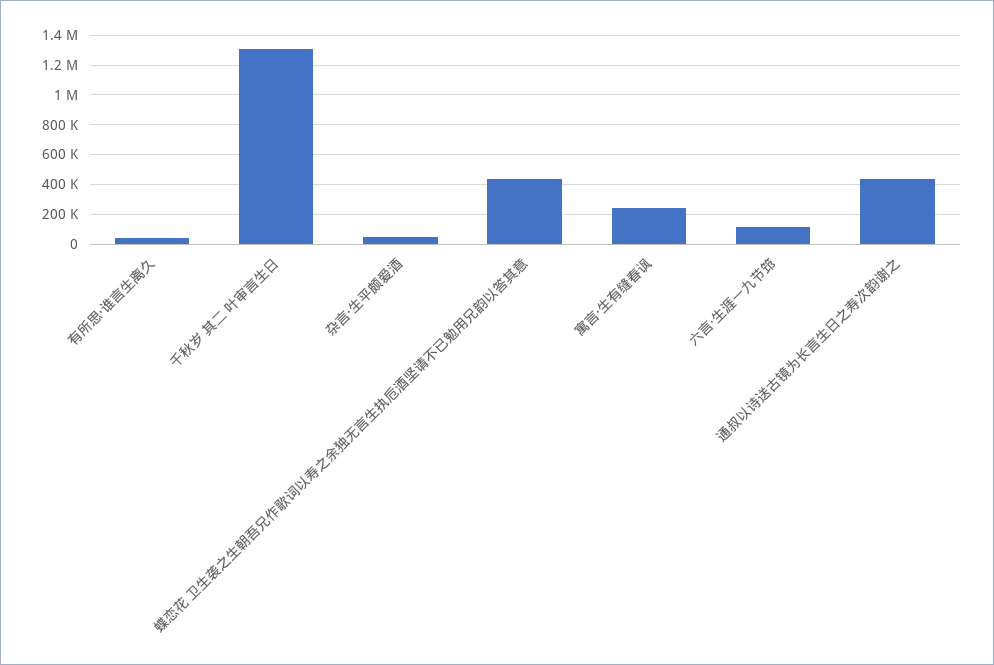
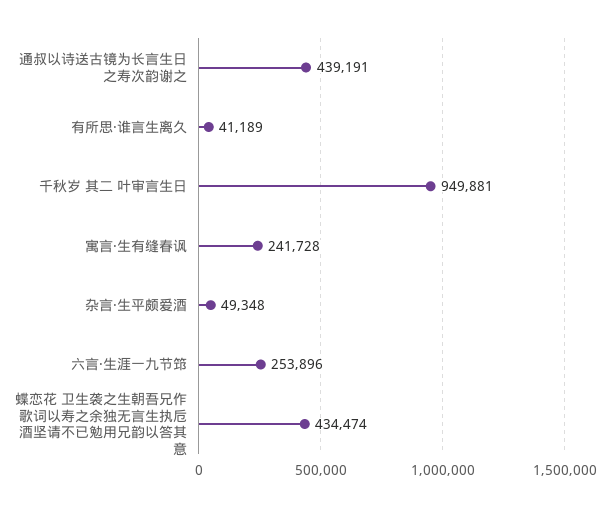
  {
    "有所思·谁言生离久": 41189,
-   "千秋岁 其二 叶审言生日": 1300000,
+   "千秋岁 其二 叶审言生日": 949881,
    "杂言·生平颇爱酒": 49348,
    "蝶恋花 卫生袭之生朝吾兄作歌词以寿之余独无言生执卮酒坚请不已勉用兄韵以答其意": 434474,
    "寓言·生有缝春讽": 241728,
-   "六言·生涯一九节筇": 100000,
+   "六言·生涯一九节筇": 253896,
    "通叔以诗送古镜为长言生日之寿次韵谢之": 439191
  }

